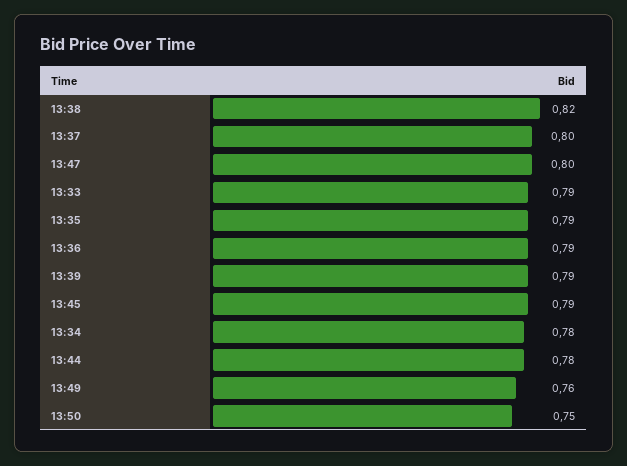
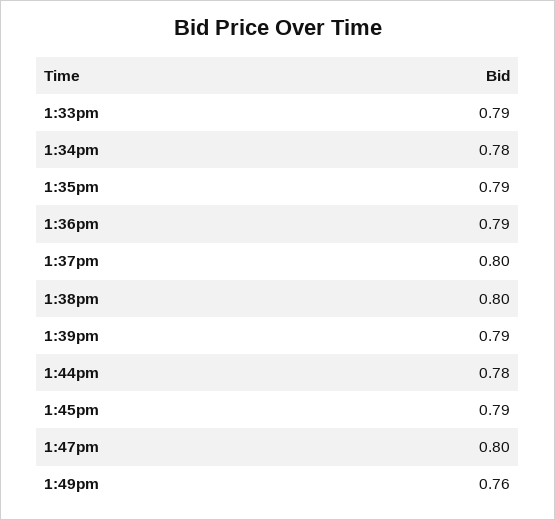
  {
-   "13:38": 0.82,
+   "13:38": 0.8,
    "13:37": 0.8,
    "13:47": 0.8,
    "13:33": 0.79,
    "13:35": 0.79,
    "13:36": 0.79,
    "13:39": 0.79,
    "13:45": 0.79,
    "13:34": 0.78,
    "13:44": 0.78,
-   "13:49": 0.76,
+   "13:49": 0.76
-   "13:50": 0.75
  }

